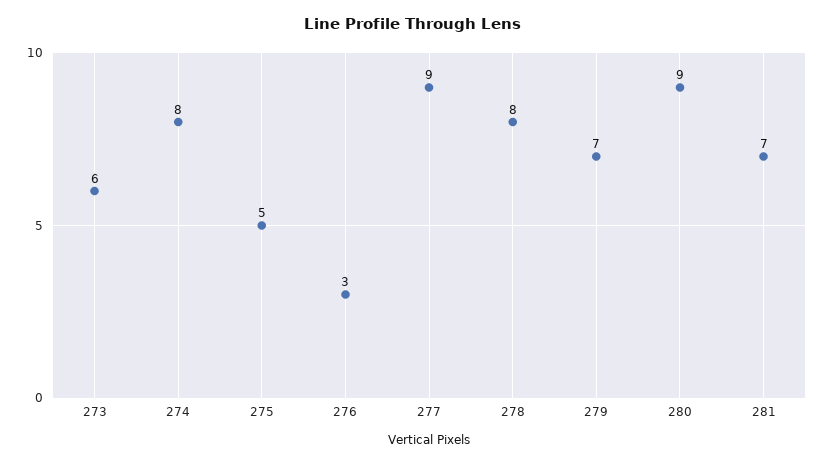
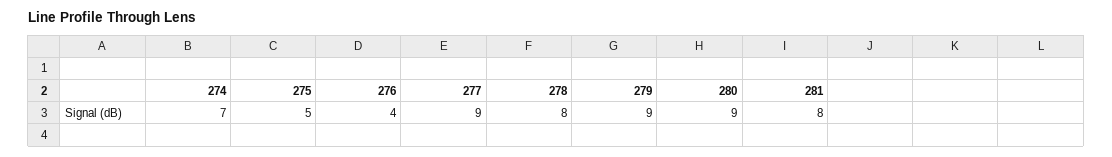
  {
-   "273": 6,
-   "274": 8,
+   "274": 7,
    "275": 5,
-   "276": 3,
+   "276": 4,
    "277": 9,
    "278": 8,
-   "279": 7,
+   "279": 9,
    "280": 9,
-   "281": 7
+   "281": 8
  }

